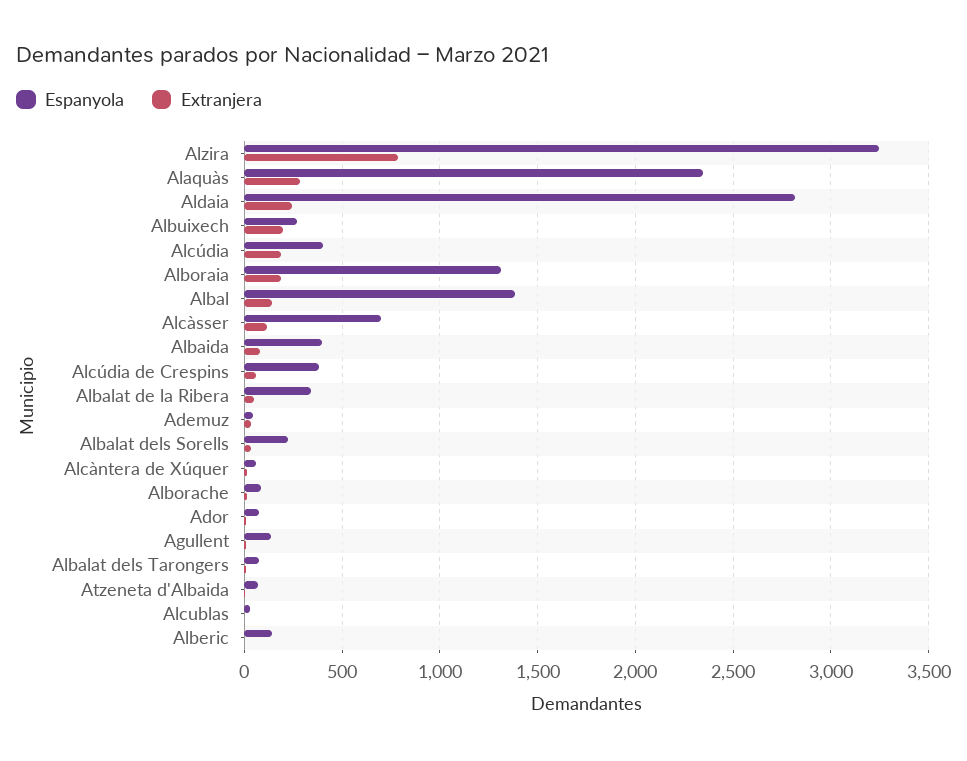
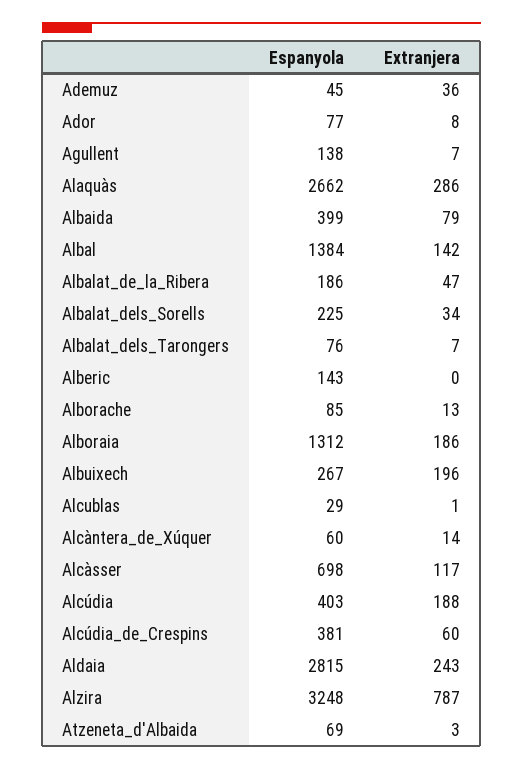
  {
    "Espanyola": {
      "Alzira": 3248,
-     "Alaquàs": 2350,
+     "Alaquàs": 2662,
      "Aldaia": 2815,
      "Albuixech": 267,
      "Alcúdia": 403,
      "Alboraia": 1312,
      "Albal": 1384,
      "Alcàsser": 698,
      "Albaida": 399,
      "Alcúdia de Crespins": 381,
-     "Albalat de la Ribera": 350,
+     "Albalat de la Ribera": 186,
      "Ademuz": 45,
      "Albalat dels Sorells": 225,
      "Alcàntera de Xúquer": 60,
      "Alborache": 85,
      "Ador": 77,
      "Agullent": 138,
      "Albalat dels Tarongers": 76,
      "Atzeneta d'Albaida": 69,
      "Alcublas": 29,
      "Alberic": 143
    },
    "Extranjera": {
      "Alzira": 787,
      "Alaquàs": 286,
      "Aldaia": 243,
      "Albuixech": 196,
      "Alcúdia": 188,
      "Alboraia": 186,
      "Albal": 142,
      "Alcàsser": 117,
      "Albaida": 79,
      "Alcúdia de Crespins": 60,
      "Albalat de la Ribera": 47,
      "Ademuz": 36,
      "Albalat dels Sorells": 34,
      "Alcàntera de Xúquer": 14,
      "Alborache": 13,
      "Ador": 8,
      "Agullent": 7,
      "Albalat dels Tarongers": 7,
      "Atzeneta d'Albaida": 3,
      "Alcublas": 1,
      "Alberic": 0
    }
  }

